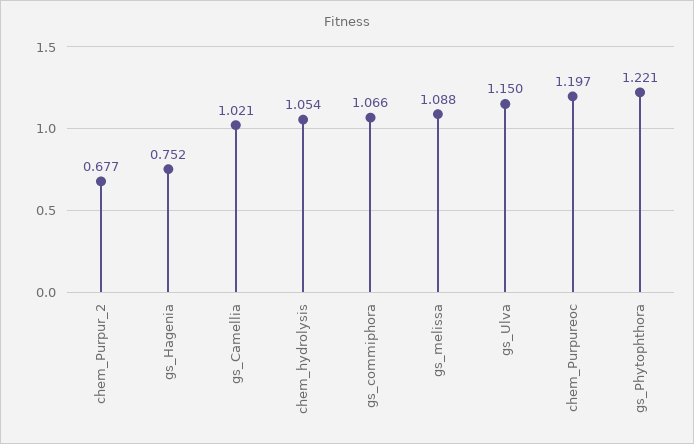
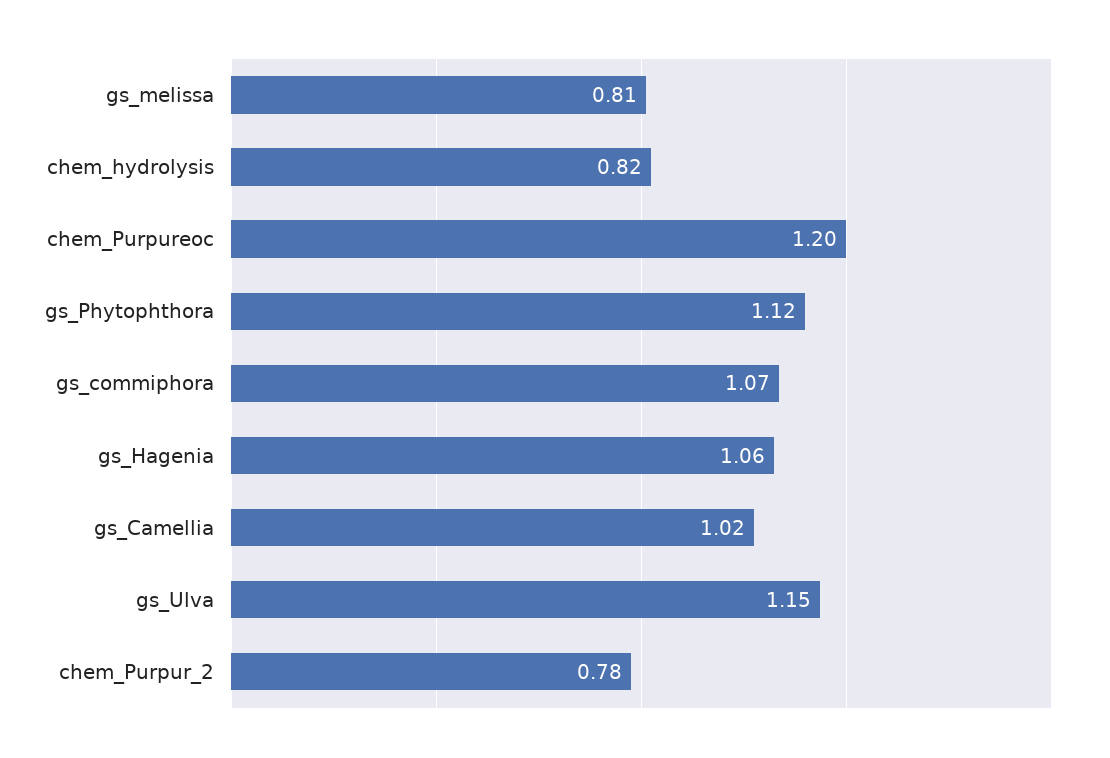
  {
-   "chem_Purpur_2": 0.677,
+   "chem_Purpur_2": 0.78,
-   "gs_Hagenia": 0.752,
+   "gs_Hagenia": 1.06,
    "gs_Camellia": 1.021,
-   "chem_hydrolysis": 1.054,
+   "chem_hydrolysis": 0.82,
    "gs_commiphora": 1.066,
-   "gs_melissa": 1.088,
+   "gs_melissa": 0.81,
    "gs_Ulva": 1.15,
    "chem_Purpureoc": 1.197,
-   "gs_Phytophthora": 1.221
+   "gs_Phytophthora": 1.12
  }

